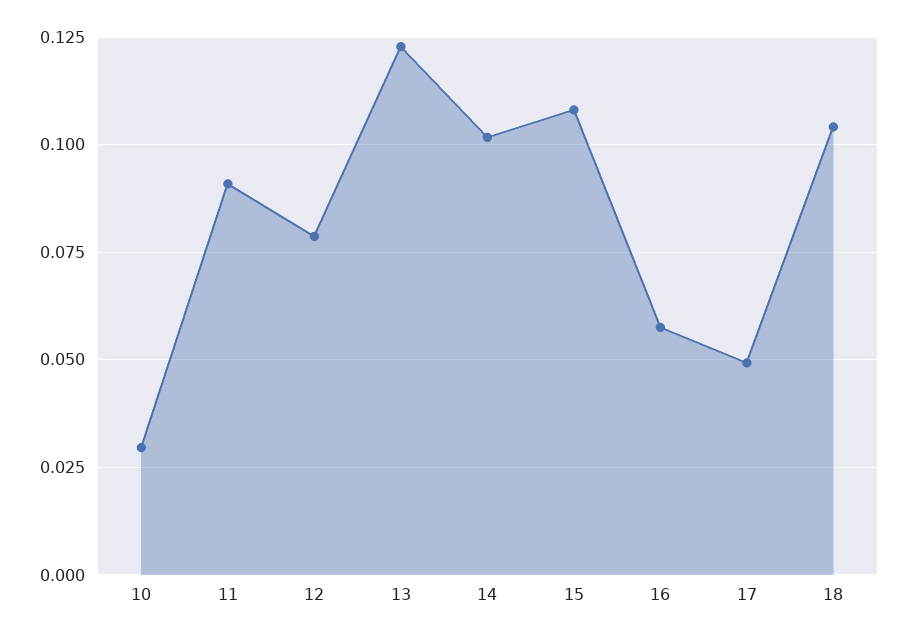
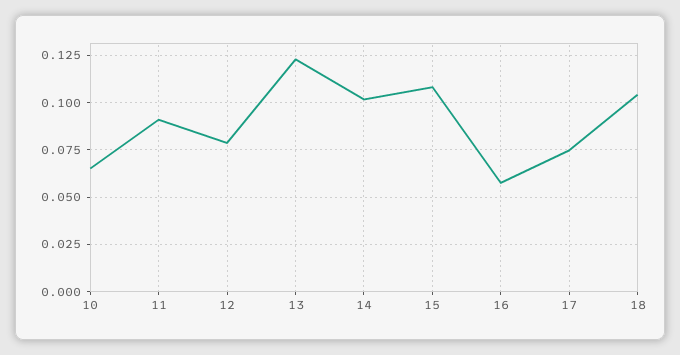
  {
-   "10": 0.03,
+   "10": 0.065,
    "11": 0.09,
    "12": 0.0775,
    "13": 0.1225,
    "14": 0.1025,
    "15": 0.1075,
    "16": 0.0575,
-   "17": 0.05,
+   "17": 0.075,
    "18": 0.105
  }

